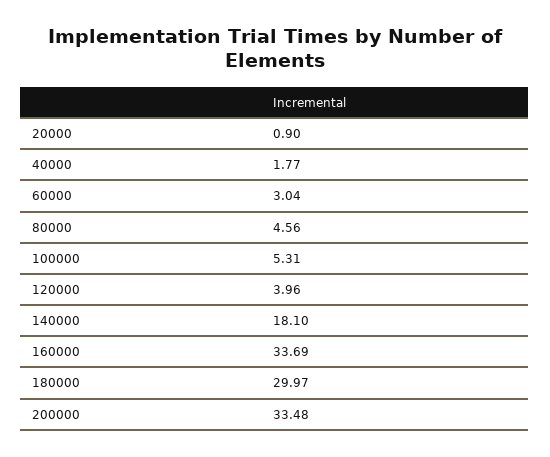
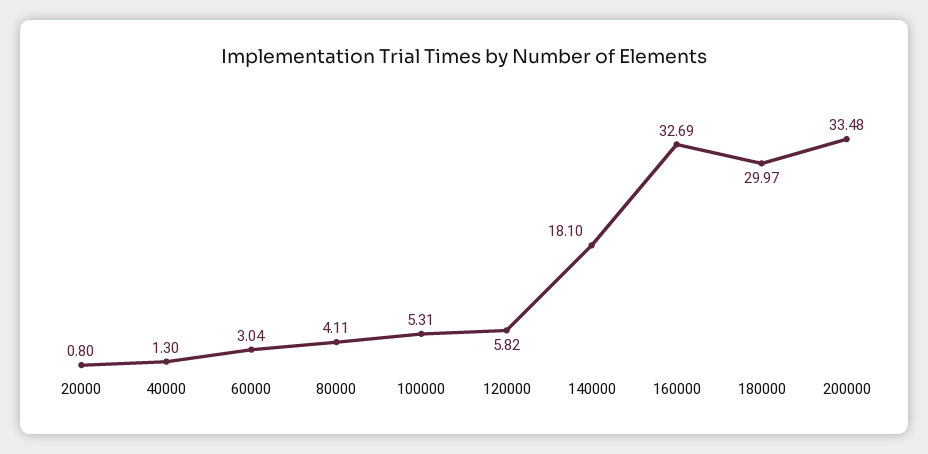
  {
-   "20000": 0.9,
+   "20000": 0.8,
-   "40000": 1.77,
+   "40000": 1.3,
    "60000": 3.04,
-   "80000": 4.56,
+   "80000": 4.11,
    "100000": 5.31,
-   "120000": 3.96,
+   "120000": 5.82,
    "140000": 18.1,
-   "160000": 33.69,
+   "160000": 32.69,
    "180000": 29.97,
    "200000": 33.48
  }

